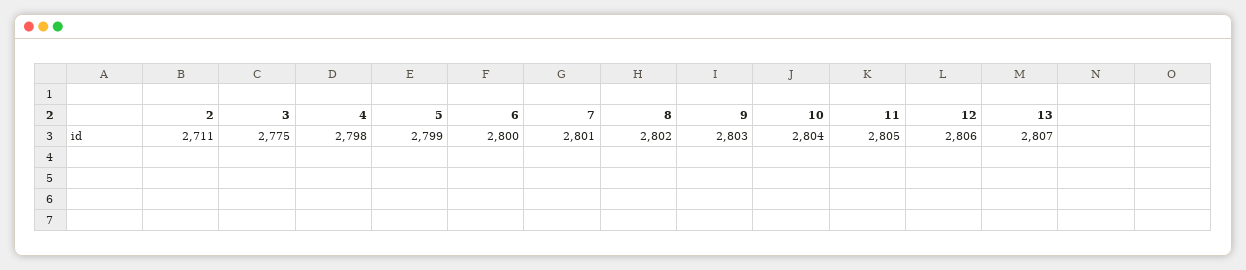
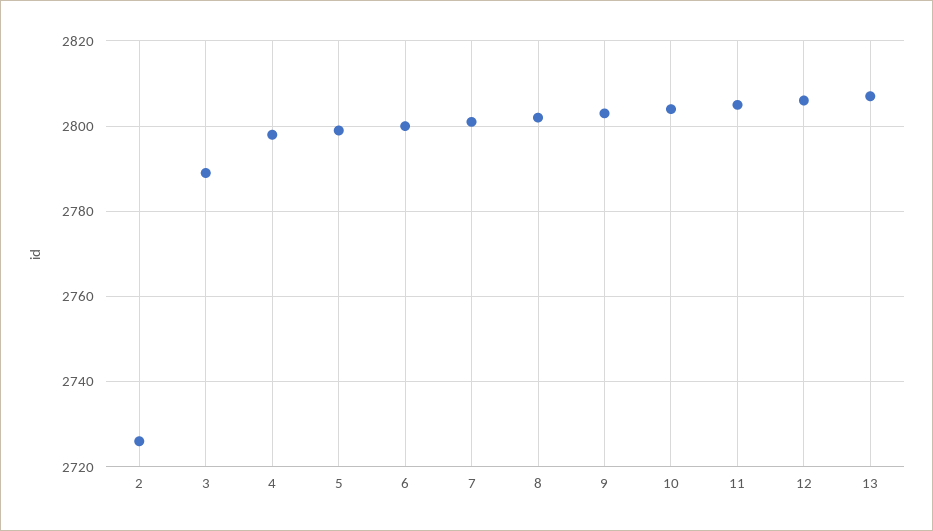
  {
-   "2": 2711,
+   "2": 2725,
-   "3": 2775,
+   "3": 2790,
    "4": 2798,
    "5": 2799,
    "6": 2800,
    "7": 2801,
    "8": 2802,
    "9": 2803,
    "10": 2804,
    "11": 2805,
    "12": 2806,
    "13": 2807
  }

